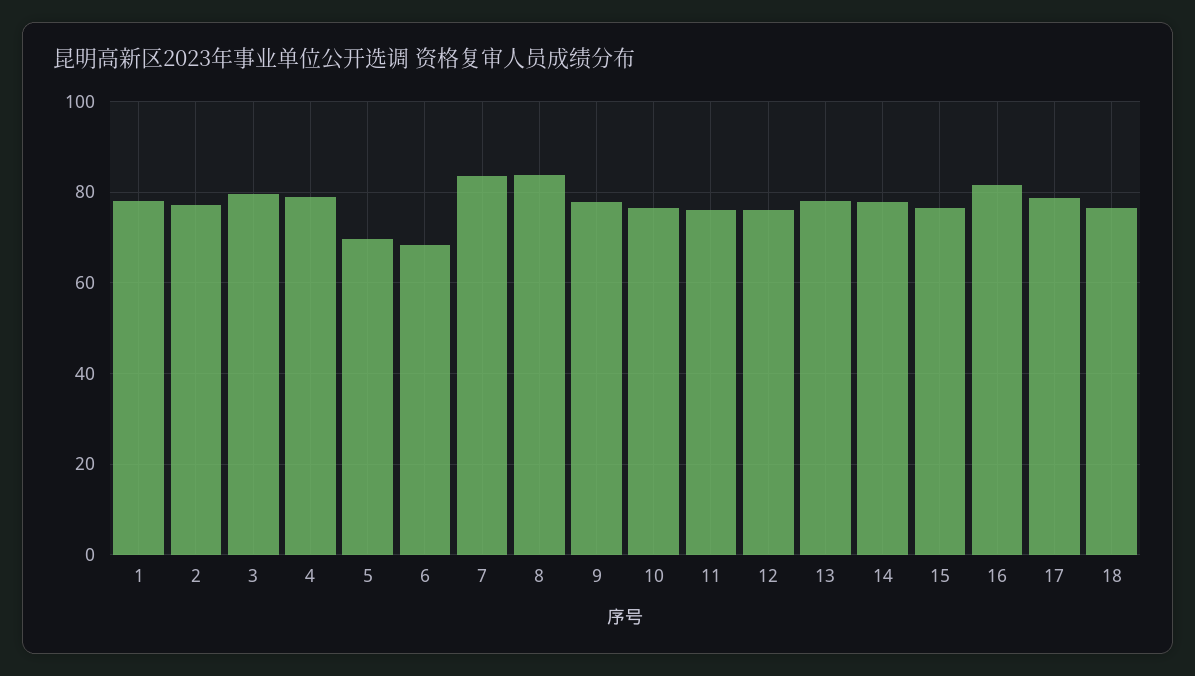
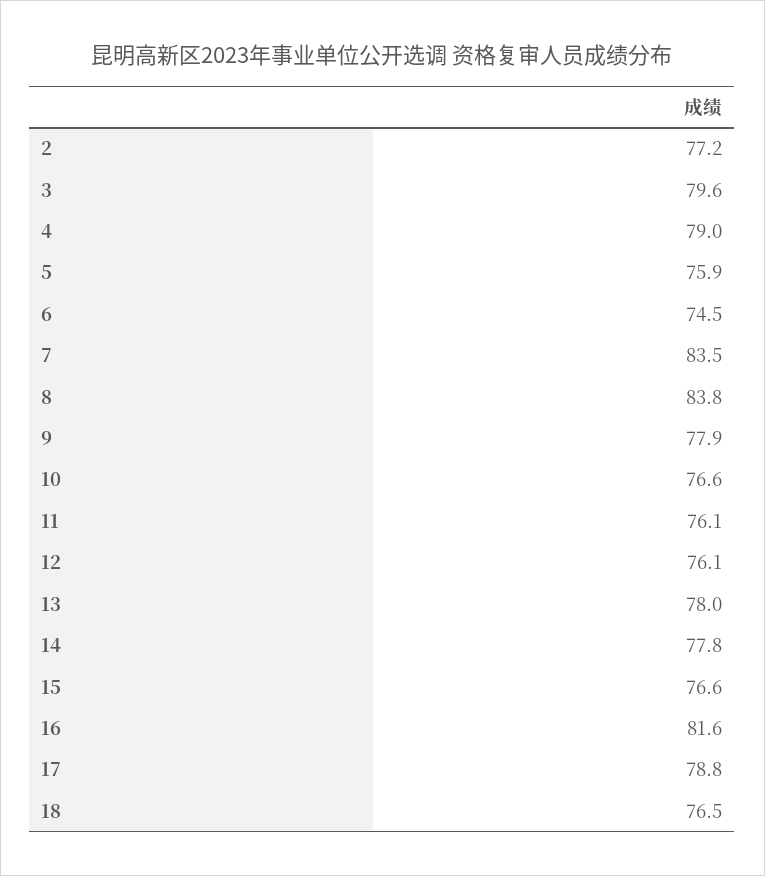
  {
-   "1": 78,
    "2": 77.2,
    "3": 79.6,
    "4": 79,
-   "5": 70,
+   "5": 75.9,
-   "6": 68,
+   "6": 74.5,
    "7": 83.5,
    "8": 83.8,
    "9": 77.9,
    "10": 76.6,
    "11": 76.1,
    "12": 76.1,
    "13": 78,
    "14": 77.8,
    "15": 76.6,
    "16": 81.6,
    "17": 78.8,
    "18": 76.5
  }

